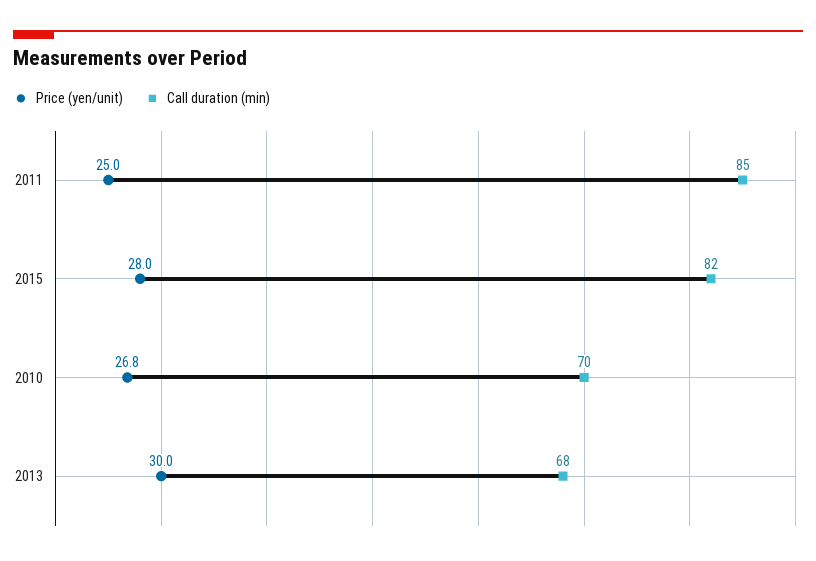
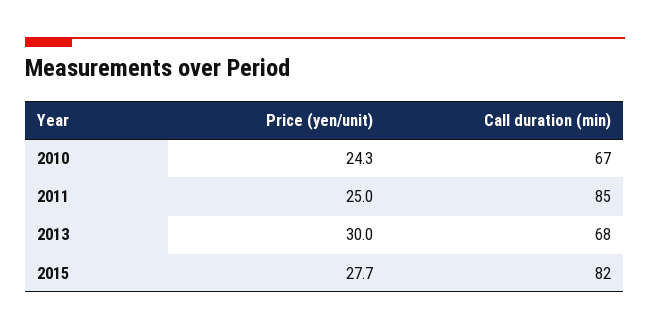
  {
    "Price (yen/unit)": {
      "2011": 25,
-     "2015": 28,
+     "2015": 27.7,
-     "2010": 26.8,
+     "2010": 24.3,
      "2013": 30
    },
    "Call duration (min)": {
      "2011": 85,
      "2015": 82,
-     "2010": 70,
+     "2010": 67,
      "2013": 68
    }
  }

